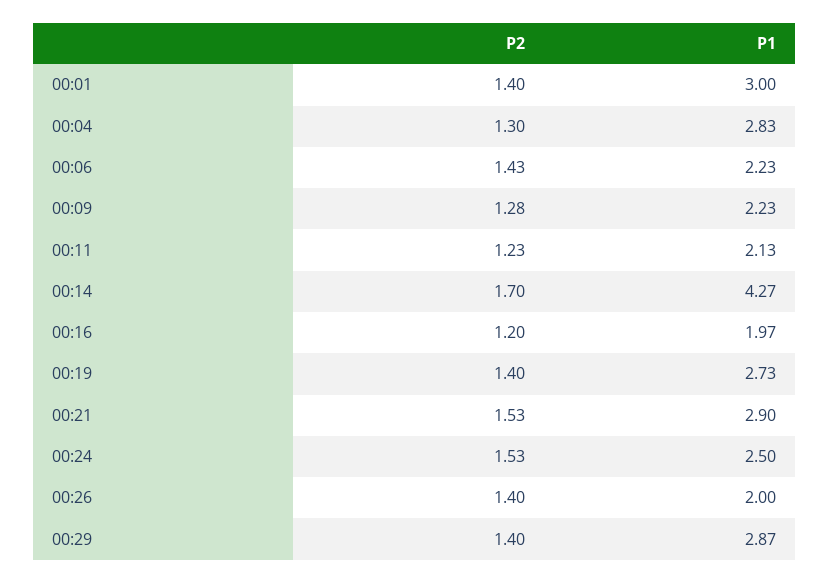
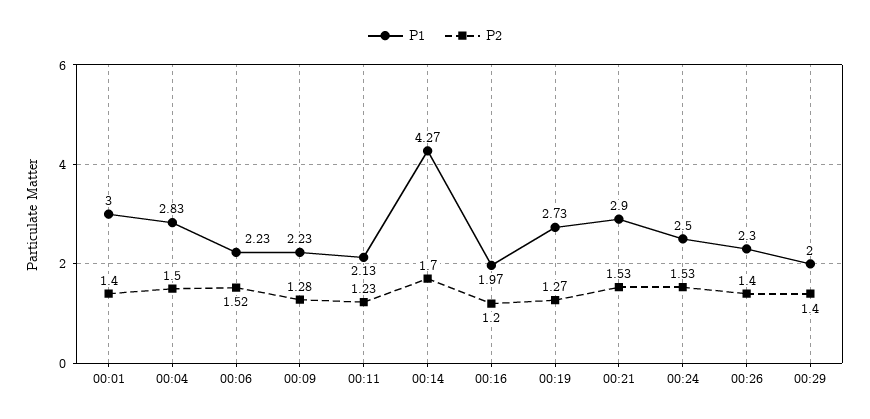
  {
    "P2": {
      "00:01": 1.4,
-     "00:04": 1.3,
+     "00:04": 1.5,
-     "00:06": 1.43,
+     "00:06": 1.52,
      "00:09": 1.28,
      "00:11": 1.23,
      "00:14": 1.7,
      "00:16": 1.2,
-     "00:19": 1.4,
+     "00:19": 1.27,
      "00:21": 1.53,
      "00:24": 1.53,
      "00:26": 1.4,
      "00:29": 1.4
    },
    "P1": {
      "00:01": 3,
      "00:04": 2.83,
      "00:06": 2.23,
      "00:09": 2.23,
      "00:11": 2.13,
      "00:14": 4.27,
      "00:16": 1.97,
      "00:19": 2.73,
      "00:21": 2.9,
      "00:24": 2.5,
-     "00:26": 2,
+     "00:26": 2.3,
-     "00:29": 2.87
+     "00:29": 2
    }
  }

